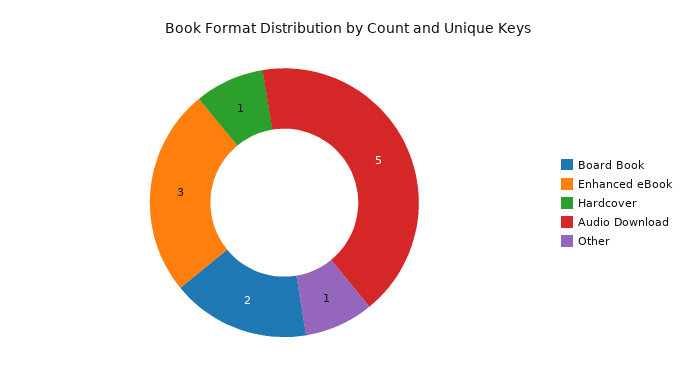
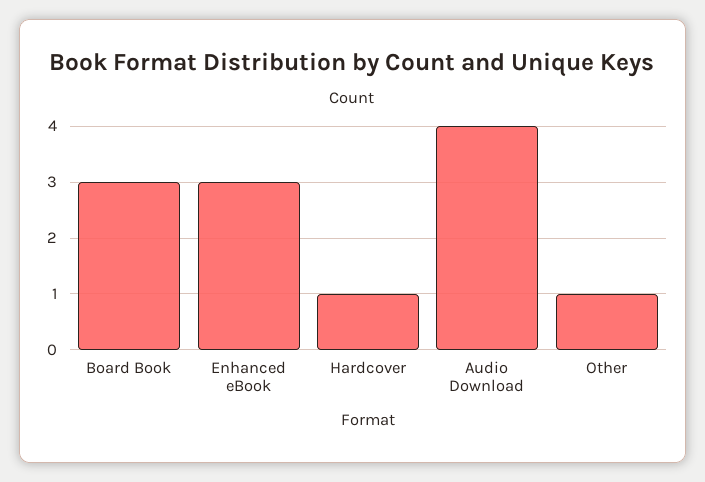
  {
-   "Board Book": 2,
+   "Board Book": 3,
    "Enhanced eBook": 3,
    "Hardcover": 1,
-   "Audio Download": 5,
+   "Audio Download": 4,
    "Other": 1
  }

